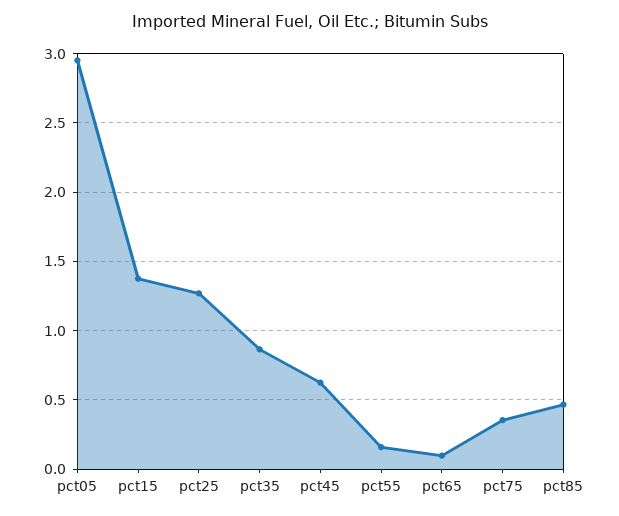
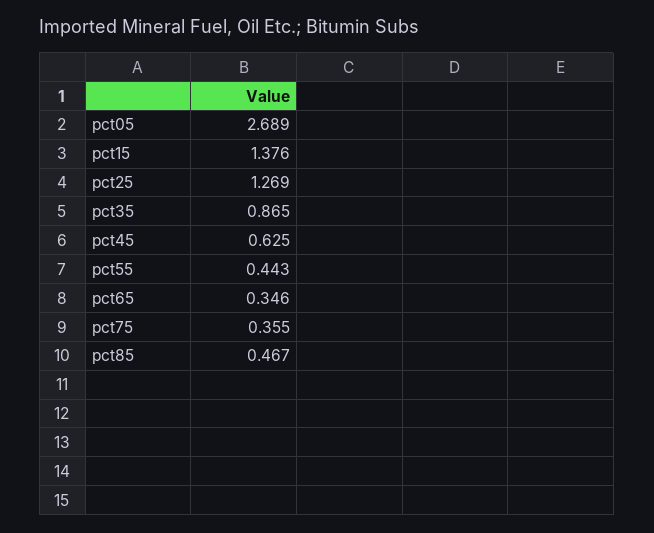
  {
-   "pct05": 2.95,
+   "pct05": 2.689,
    "pct15": 1.376,
    "pct25": 1.269,
    "pct35": 0.865,
    "pct45": 0.625,
-   "pct55": 0.15,
+   "pct55": 0.443,
-   "pct65": 0.1,
+   "pct65": 0.346,
    "pct75": 0.355,
    "pct85": 0.467
  }

